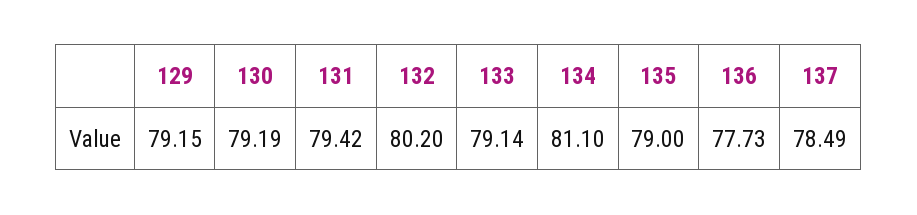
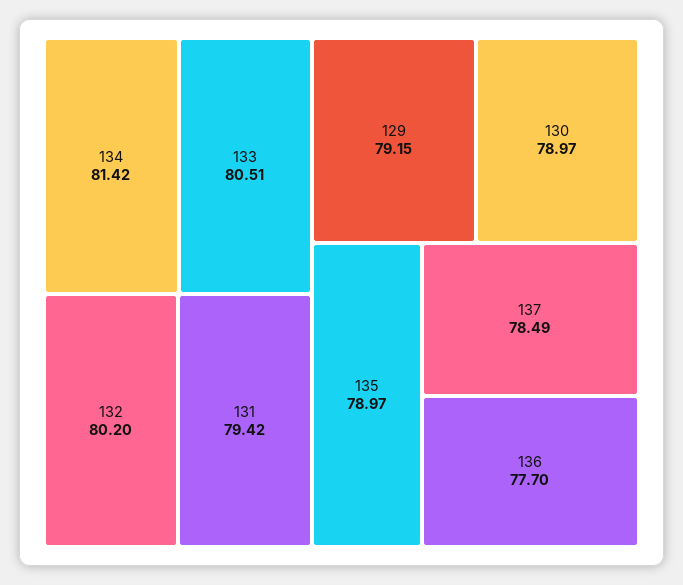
  {
    "129": 79.15,
-   "130": 79.19,
+   "130": 78.97,
    "131": 79.42,
    "132": 80.2,
-   "133": 79.14,
+   "133": 80.51,
-   "134": 81.1,
+   "134": 81.42,
-   "135": 79,
+   "135": 78.97,
-   "136": 77.73,
+   "136": 77.7,
    "137": 78.49
  }

